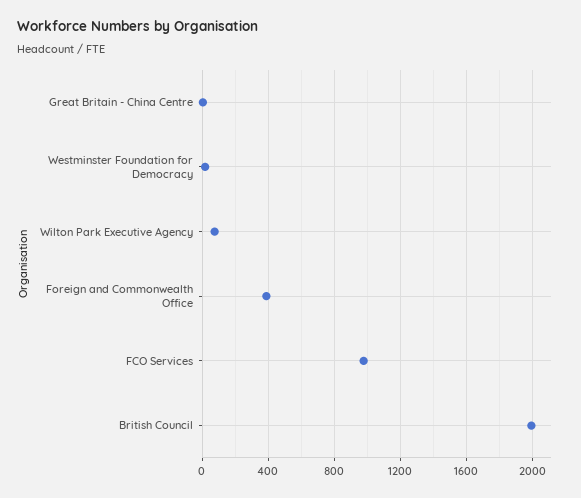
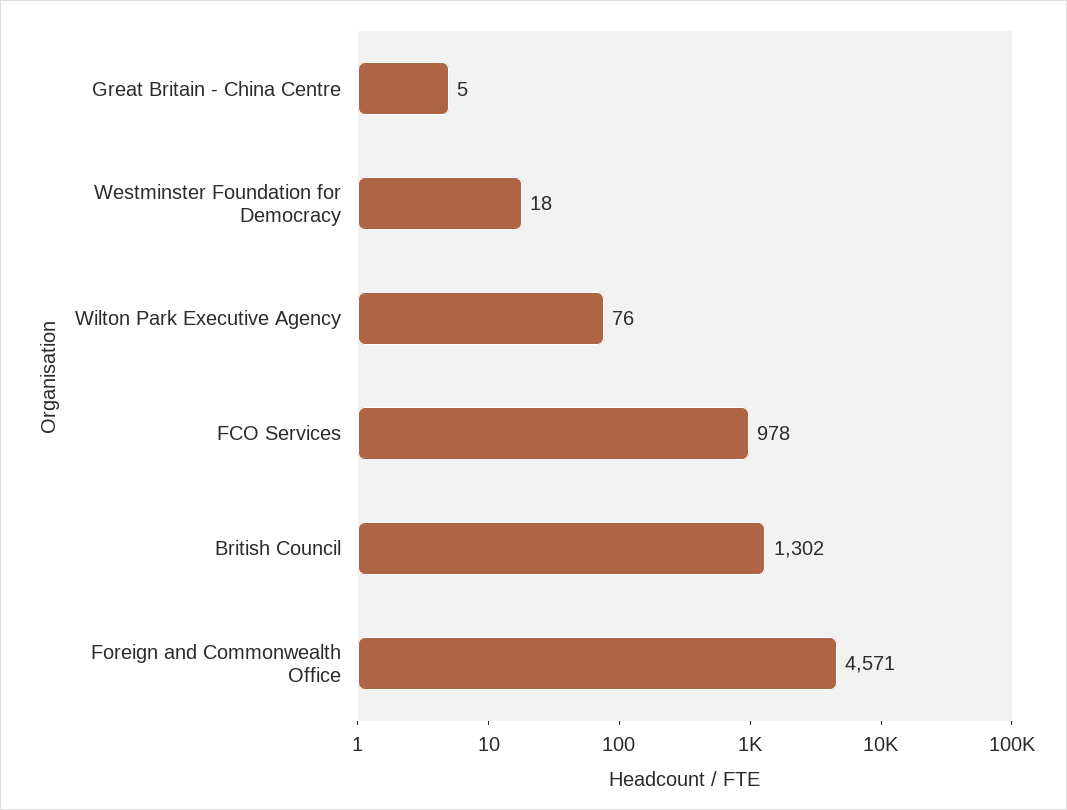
  {
    "Great Britain - China Centre": 5,
    "Westminster Foundation for Democracy": 18,
    "Wilton Park Executive Agency": 76,
-   "Foreign and Commonwealth Office": 400,
+   "Foreign and Commonwealth Office": 4571,
    "FCO Services": 978,
-   "British Council": 2000
+   "British Council": 1302
  }

